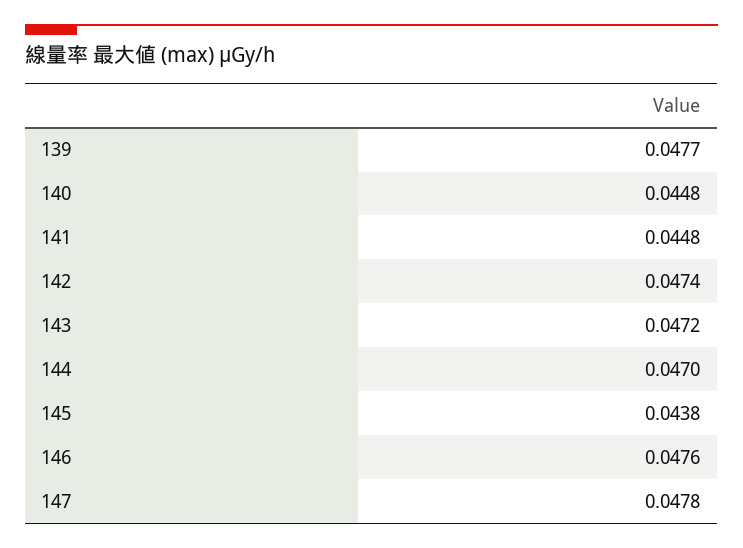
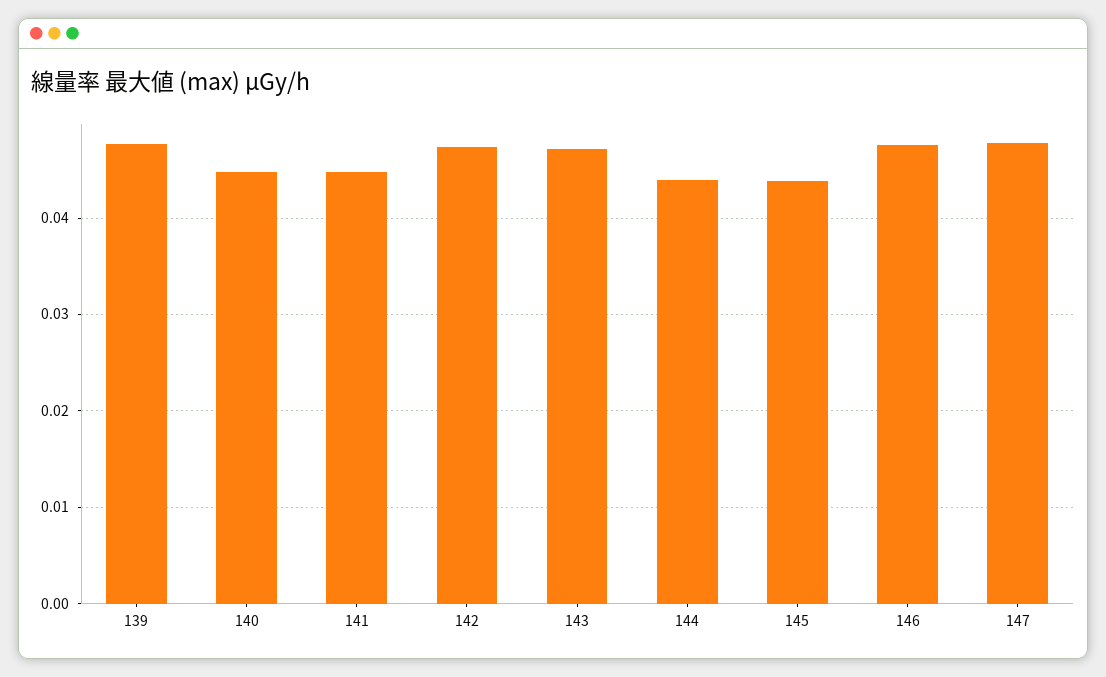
  {
    "139": 0.0477,
    "140": 0.0448,
    "141": 0.0448,
    "142": 0.0474,
    "143": 0.0472,
-   "144": 0.047,
+   "144": 0.044,
    "145": 0.0438,
    "146": 0.0476,
    "147": 0.0478
  }

